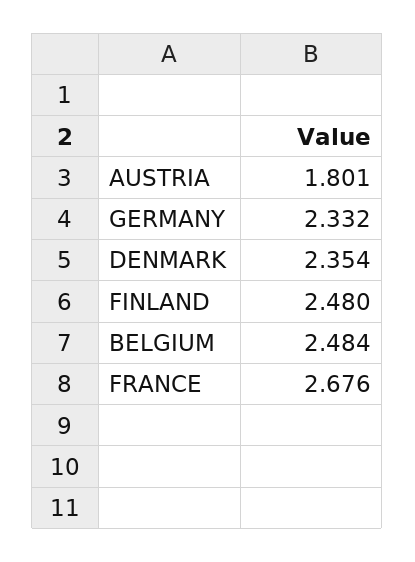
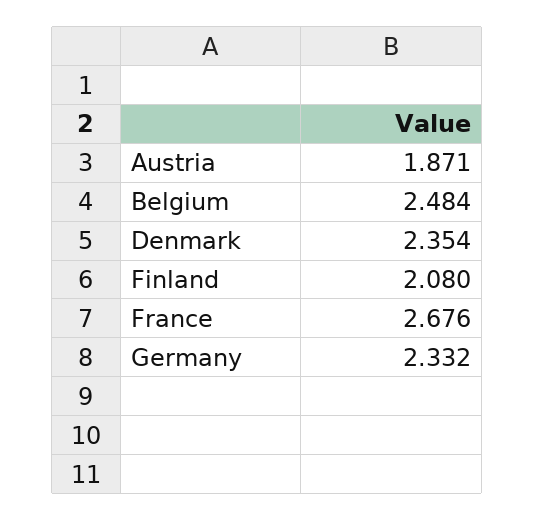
  {
-   "AUSTRIA": 1.801,
+   "AUSTRIA": 1.871,
    "GERMANY": 2.332,
    "DENMARK": 2.354,
-   "FINLAND": 2.48,
+   "FINLAND": 2.08,
    "BELGIUM": 2.484,
    "FRANCE": 2.676
  }

